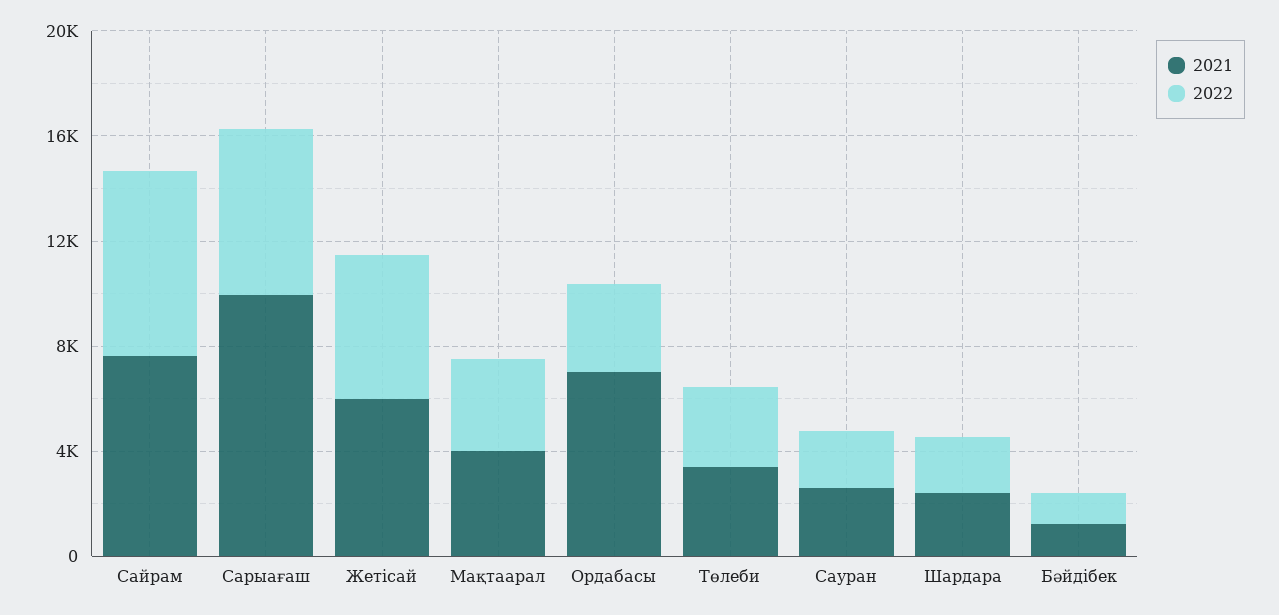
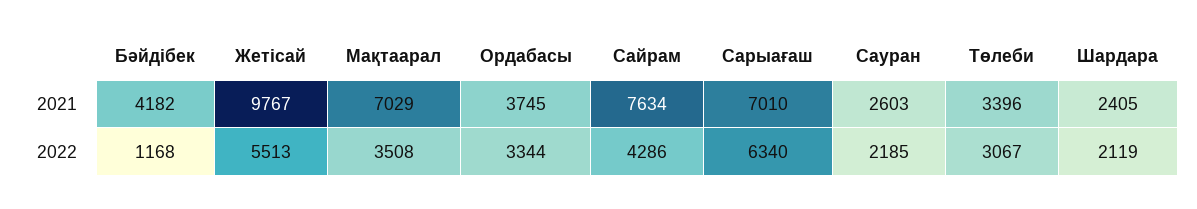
  {
    "2021": {
      "Сайрам": 7634,
-     "Сарыағаш": 10000,
+     "Сарыағаш": 7010,
-     "Жетісай": 6000,
+     "Жетісай": 9767,
-     "Мақтаарал": 4000,
+     "Мақтаарал": 7029,
-     "Ордабасы": 7000,
+     "Ордабасы": 3745,
      "Төлеби": 3396,
      "Сауран": 2603,
      "Шардара": 2405,
-     "Бәйдібек": 1000
+     "Бәйдібек": 4182
    },
    "2022": {
-     "Сайрам": 7000,
+     "Сайрам": 4286,
      "Сарыағаш": 6340,
      "Жетісай": 5513,
      "Мақтаарал": 3508,
      "Ордабасы": 3344,
      "Төлеби": 3067,
      "Сауран": 2185,
      "Шардара": 2119,
      "Бәйдібек": 1168
    }
  }

